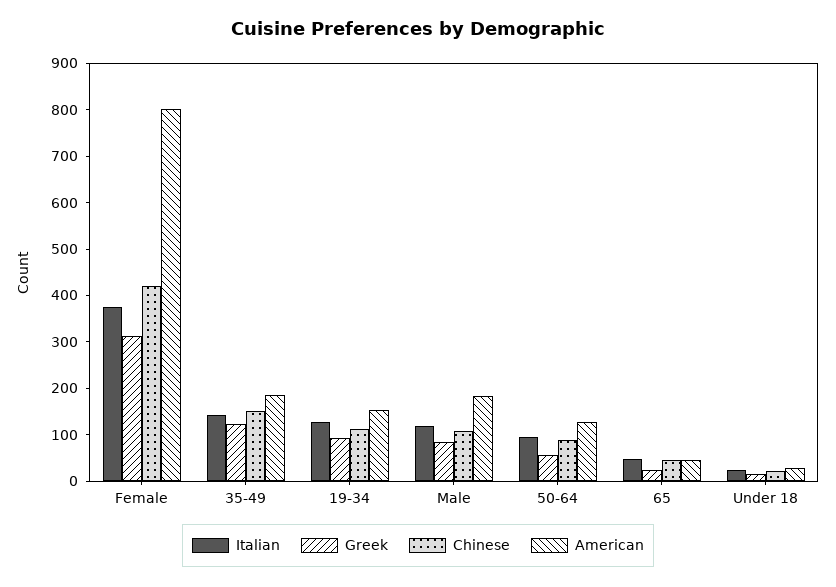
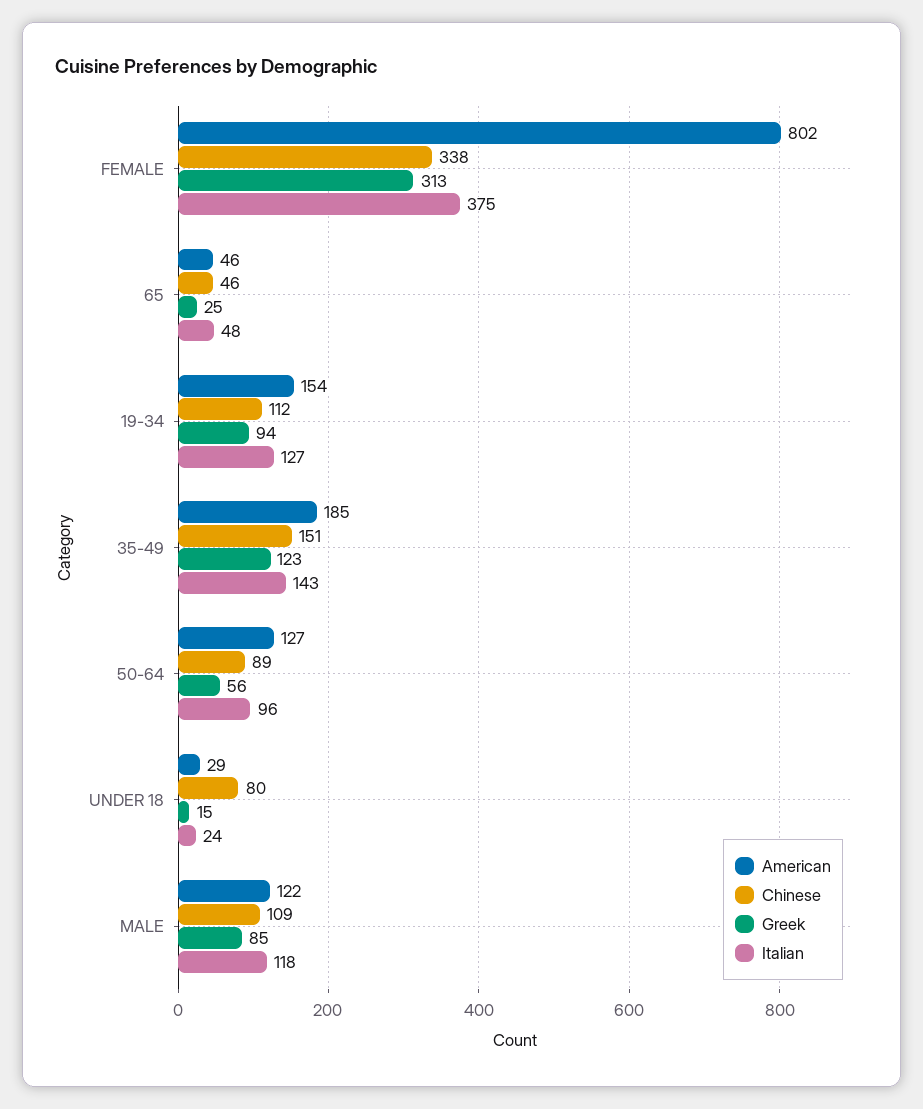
  {
    "Italian": {
      "Female": 375,
      "35-49": 143,
      "19-34": 127,
      "Male": 118,
      "50-64": 96,
      "65": 48,
      "Under 18": 24
    },
    "Greek": {
      "Female": 313,
      "35-49": 123,
      "19-34": 94,
      "Male": 85,
      "50-64": 56,
      "65": 25,
      "Under 18": 15
    },
    "Chinese": {
-     "Female": 420,
+     "Female": 338,
      "35-49": 151,
      "19-34": 112,
      "Male": 109,
      "50-64": 89,
      "65": 46,
-     "Under 18": 20
+     "Under 18": 80
    },
    "American": {
      "Female": 802,
      "35-49": 185,
      "19-34": 154,
-     "Male": 180,
+     "Male": 122,
      "50-64": 127,
      "65": 46,
      "Under 18": 29
    }
  }

